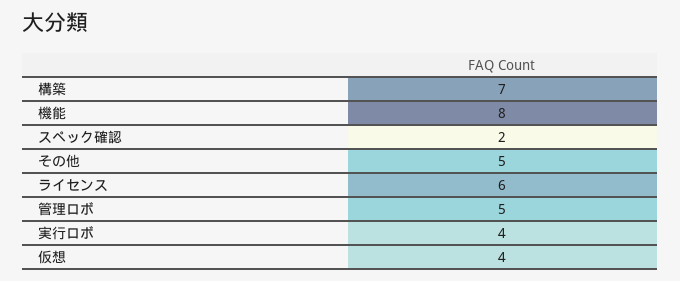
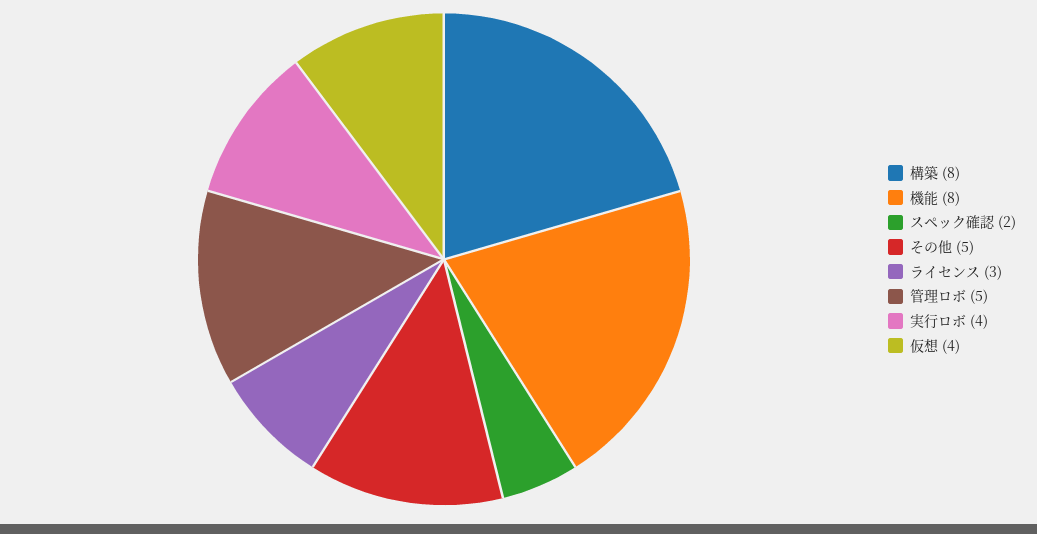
  {
-   "構築": 7,
+   "構築": 8,
    "機能": 8,
    "スペック確認": 2,
    "その他": 5,
-   "ライセンス": 6,
+   "ライセンス": 3,
    "管理ロボ": 5,
    "実行ロボ": 4,
    "仮想": 4
  }

